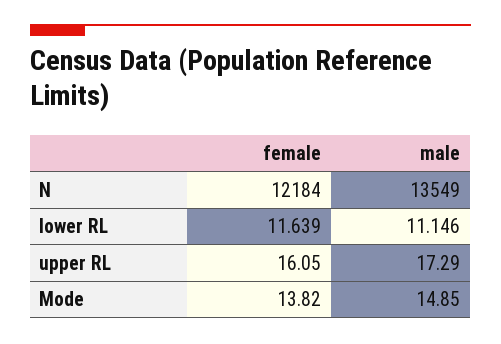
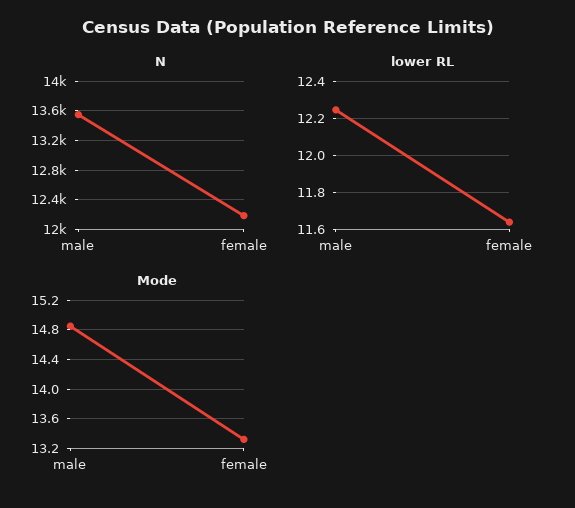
  {
    "N": {
      "female": 12184,
      "male": 13549
    },
    "lower RL": {
      "female": 11.639,
-     "male": 11.146
+     "male": 12.25
    },
-   "upper RL": {
-     "female": 16.05,
-     "male": 17.29
-   },
    "Mode": {
-     "female": 13.82,
+     "female": 13.3,
      "male": 14.85
    }
  }

